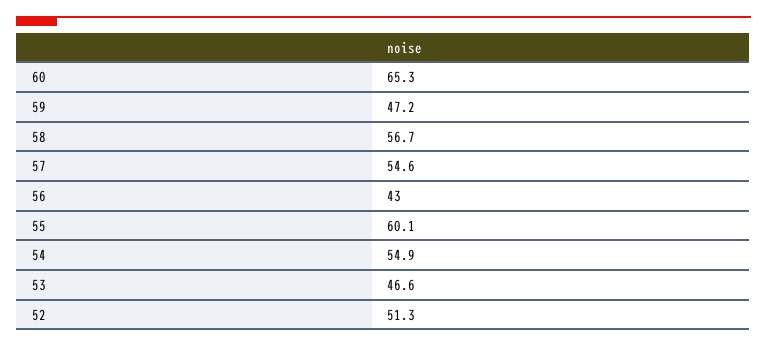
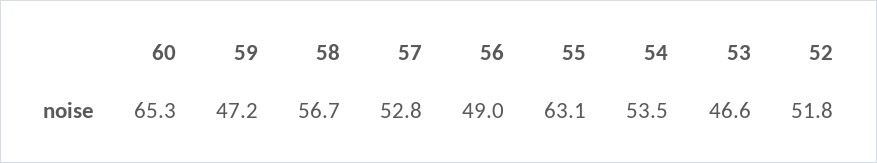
  {
    "60": 65.3,
    "59": 47.2,
    "58": 56.7,
-   "57": 54.6,
+   "57": 52.8,
-   "56": 43,
+   "56": 49,
-   "55": 60.1,
+   "55": 63.1,
-   "54": 54.9,
+   "54": 53.5,
    "53": 46.6,
-   "52": 51.3
+   "52": 51.8
  }

